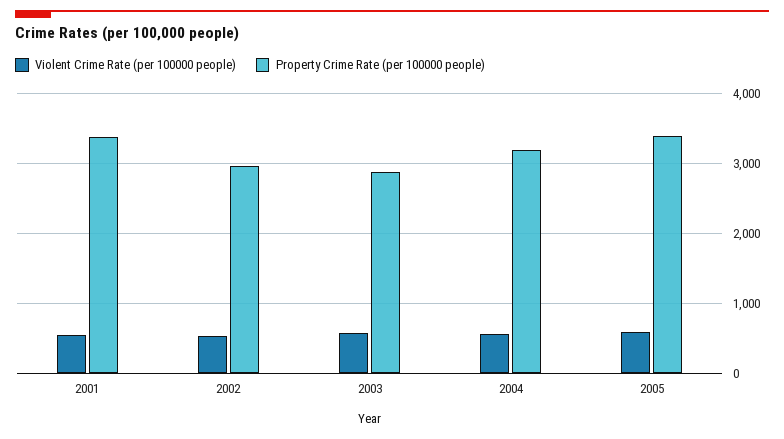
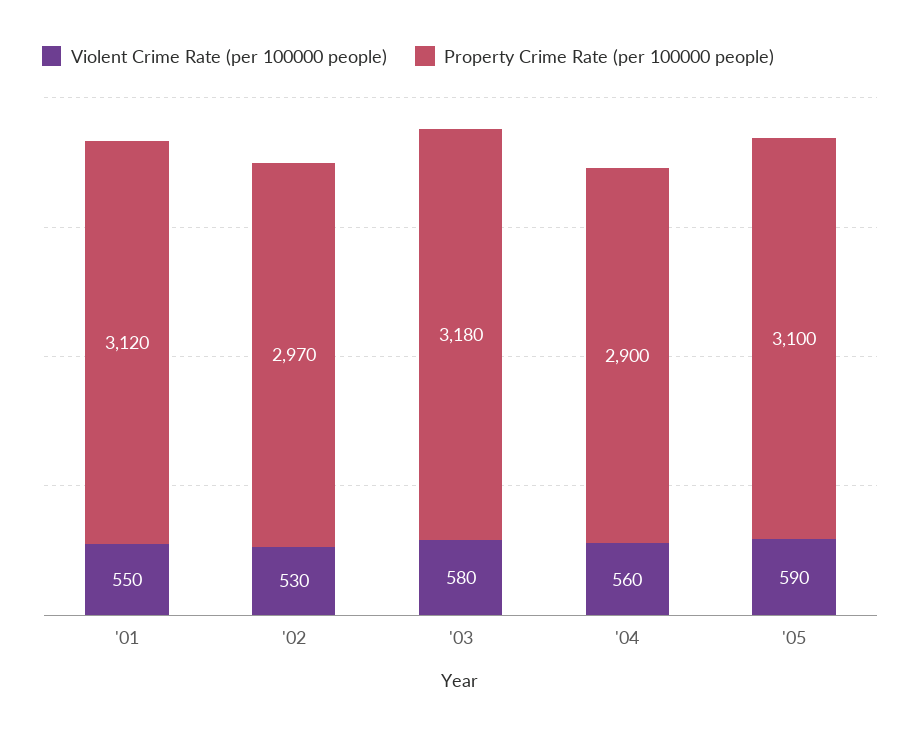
  {
    "Violent Crime Rate (per 100000 people)": {
      "2001": 550,
      "2002": 530,
      "2003": 580,
      "2004": 560,
      "2005": 590
    },
    "Property Crime Rate (per 100000 people)": {
-     "2001": 3400,
+     "2001": 3120,
      "2002": 2970,
-     "2003": 2900,
+     "2003": 3180,
-     "2004": 3200,
+     "2004": 2900,
-     "2005": 3400
+     "2005": 3100
    }
  }

